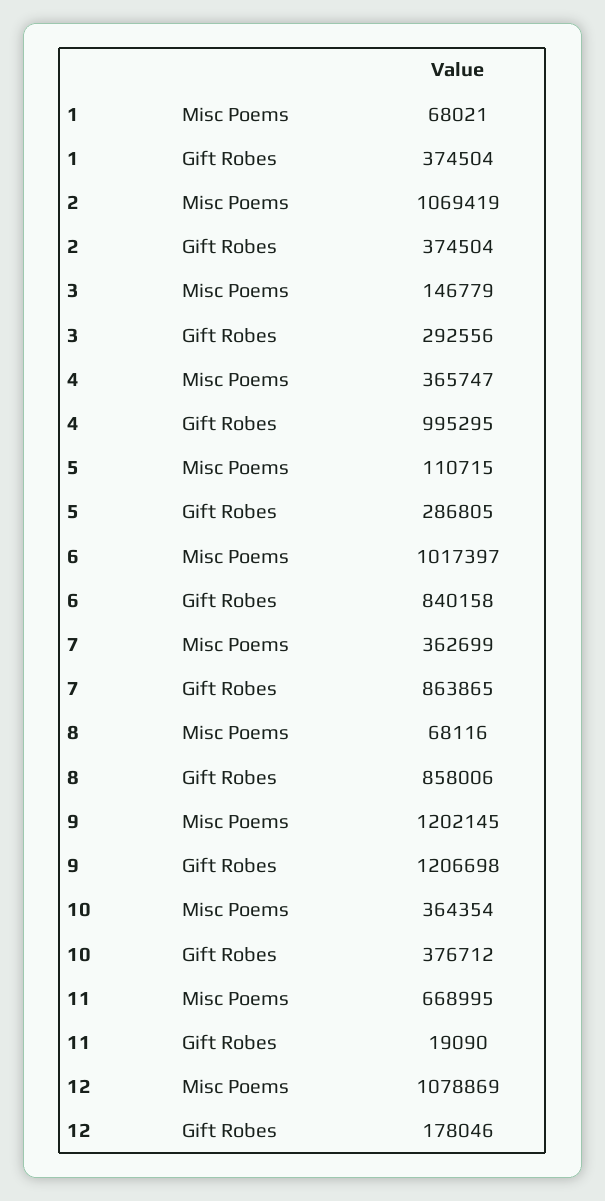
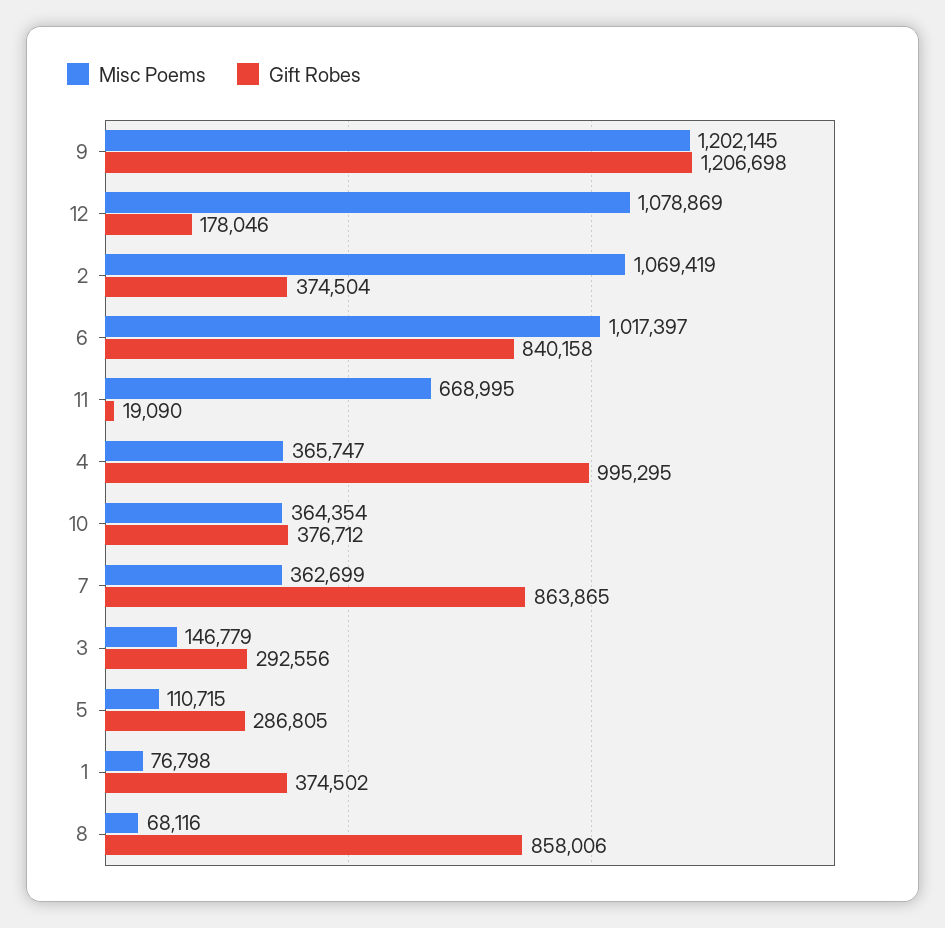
  {
    "Misc Poems": {
-     "1": 68021,
+     "1": 76798,
      "2": 1069419,
      "3": 146779,
      "4": 365747,
      "5": 110715,
      "6": 1017397,
      "7": 362699,
      "8": 68116,
      "9": 1202145,
      "10": 364354,
      "11": 668995,
      "12": 1078869
    },
    "Gift Robes": {
-     "1": 374504,
+     "1": 374502,
      "2": 374504,
      "3": 292556,
      "4": 995295,
      "5": 286805,
      "6": 840158,
      "7": 863865,
      "8": 858006,
      "9": 1206698,
      "10": 376712,
      "11": 19090,
      "12": 178046
    }
  }

